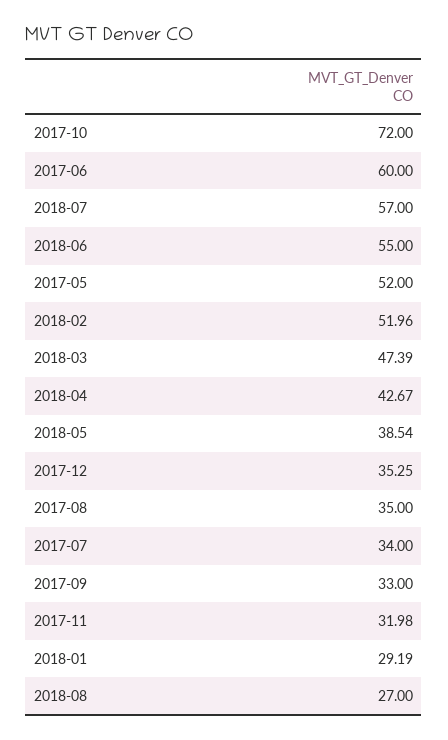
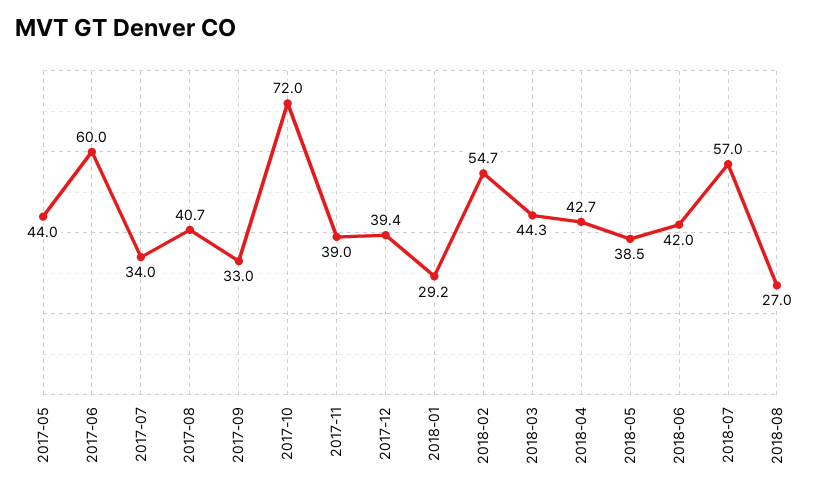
  {
    "2017-10": 72,
    "2017-06": 60,
    "2018-07": 57,
-   "2018-06": 55,
+   "2018-06": 42,
-   "2017-05": 52,
+   "2017-05": 44,
-   "2018-02": 51.96,
+   "2018-02": 54.7,
-   "2018-03": 47.39,
+   "2018-03": 44.3,
    "2018-04": 42.67,
    "2018-05": 38.54,
-   "2017-12": 35.25,
+   "2017-12": 39.4,
-   "2017-08": 35,
+   "2017-08": 40.7,
    "2017-07": 34,
    "2017-09": 33,
-   "2017-11": 31.98,
+   "2017-11": 39,
    "2018-01": 29.19,
    "2018-08": 27
  }

